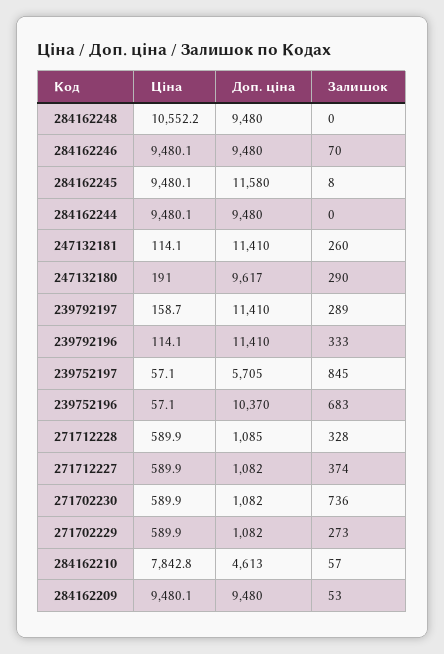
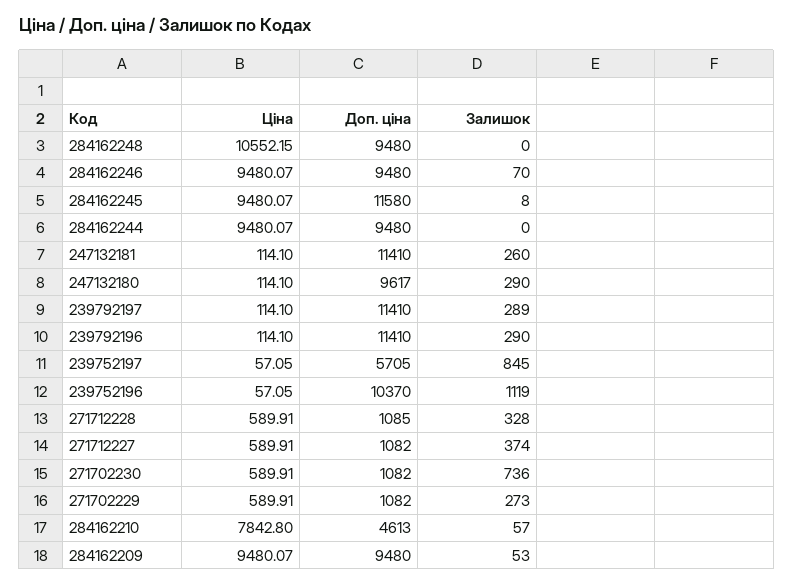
  {
    "Ціна": {
      "284162248": 10552.15,
      "284162246": 9480.07,
      "284162245": 9480.07,
      "284162244": 9480.07,
      "247132181": 114.1,
-     "247132180": 191,
+     "247132180": 114.1,
-     "239792197": 158.7,
+     "239792197": 114.1,
      "239792196": 114.1,
      "239752197": 57.05,
      "239752196": 57.05,
      "271712228": 589.91,
      "271712227": 589.91,
      "271702230": 589.91,
      "271702229": 589.91,
      "284162210": 7842.8,
      "284162209": 9480.07
    },
    "Доп. ціна": {
      "284162248": 9480,
      "284162246": 9480,
      "284162245": 11580,
      "284162244": 9480,
      "247132181": 11410,
      "247132180": 9617,
      "239792197": 11410,
      "239792196": 11410,
      "239752197": 5705,
      "239752196": 10370,
      "271712228": 1085,
      "271712227": 1082,
      "271702230": 1082,
      "271702229": 1082,
      "284162210": 4613,
      "284162209": 9480
    },
    "Залишок": {
      "284162248": 0,
      "284162246": 70,
      "284162245": 8,
      "284162244": 0,
      "247132181": 260,
      "247132180": 290,
      "239792197": 289,
-     "239792196": 333,
+     "239792196": 290,
      "239752197": 845,
-     "239752196": 683,
+     "239752196": 1119,
      "271712228": 328,
      "271712227": 374,
      "271702230": 736,
      "271702229": 273,
      "284162210": 57,
      "284162209": 53
    }
  }

